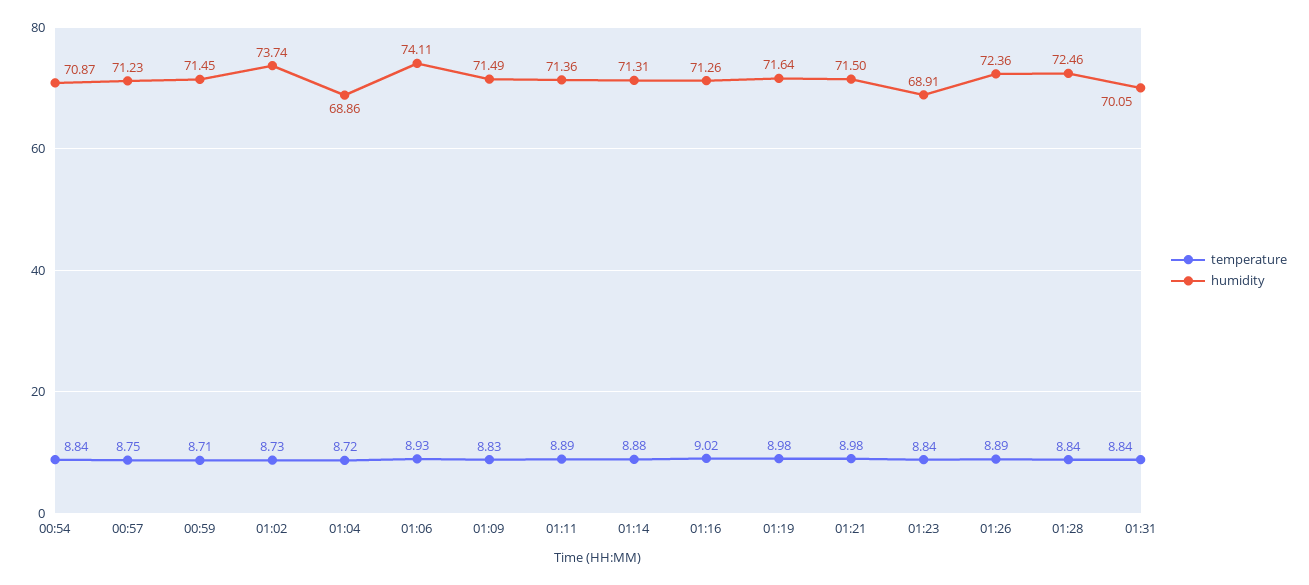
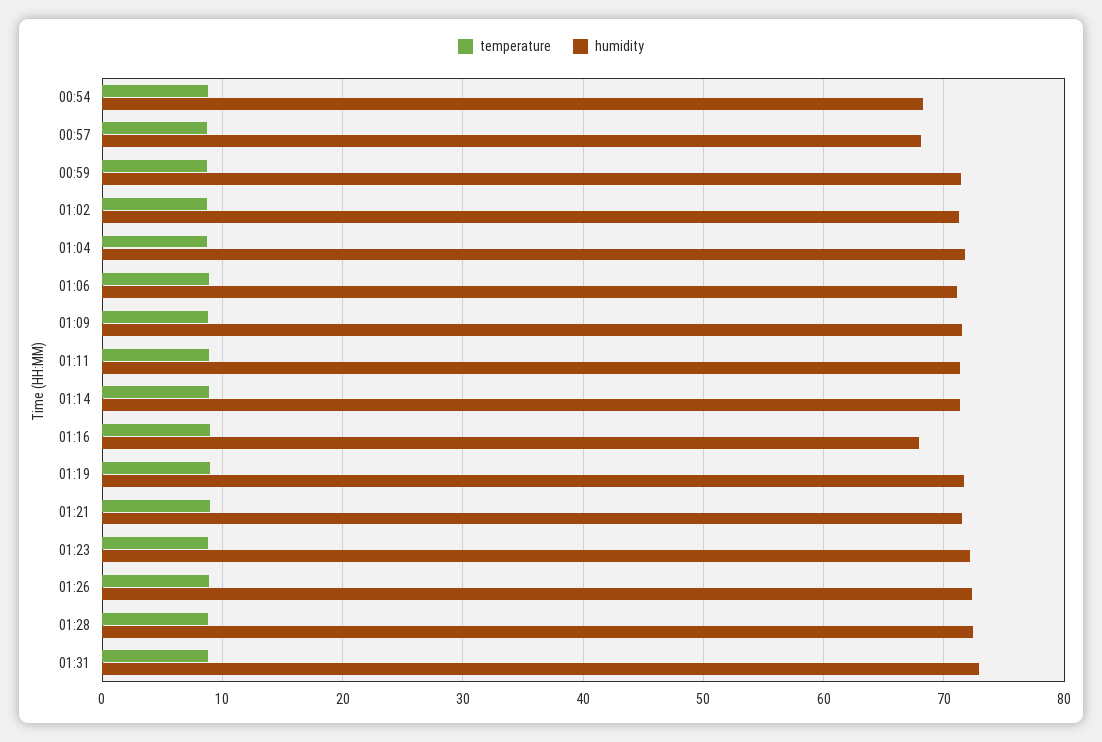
  {
    "temperature": {
      "00:54": 8.84,
      "00:57": 8.75,
      "00:59": 8.71,
      "01:02": 8.73,
      "01:04": 8.72,
      "01:06": 8.93,
      "01:09": 8.83,
      "01:11": 8.89,
      "01:14": 8.88,
      "01:16": 9.02,
      "01:19": 8.98,
      "01:21": 8.98,
      "01:23": 8.84,
      "01:26": 8.89,
      "01:28": 8.84,
      "01:31": 8.84
    },
    "humidity": {
-     "00:54": 70.87,
+     "00:54": 68,
-     "00:57": 71.23,
+     "00:57": 68,
      "00:59": 71.45,
-     "01:02": 73.74,
+     "01:02": 71,
-     "01:04": 68.86,
+     "01:04": 72,
-     "01:06": 74.11,
+     "01:06": 71,
      "01:09": 71.49,
      "01:11": 71.36,
      "01:14": 71.31,
-     "01:16": 71.26,
+     "01:16": 68,
      "01:19": 71.64,
      "01:21": 71.5,
-     "01:23": 68.91,
+     "01:23": 72,
      "01:26": 72.36,
      "01:28": 72.46,
-     "01:31": 70.05
+     "01:31": 73
    }
  }

